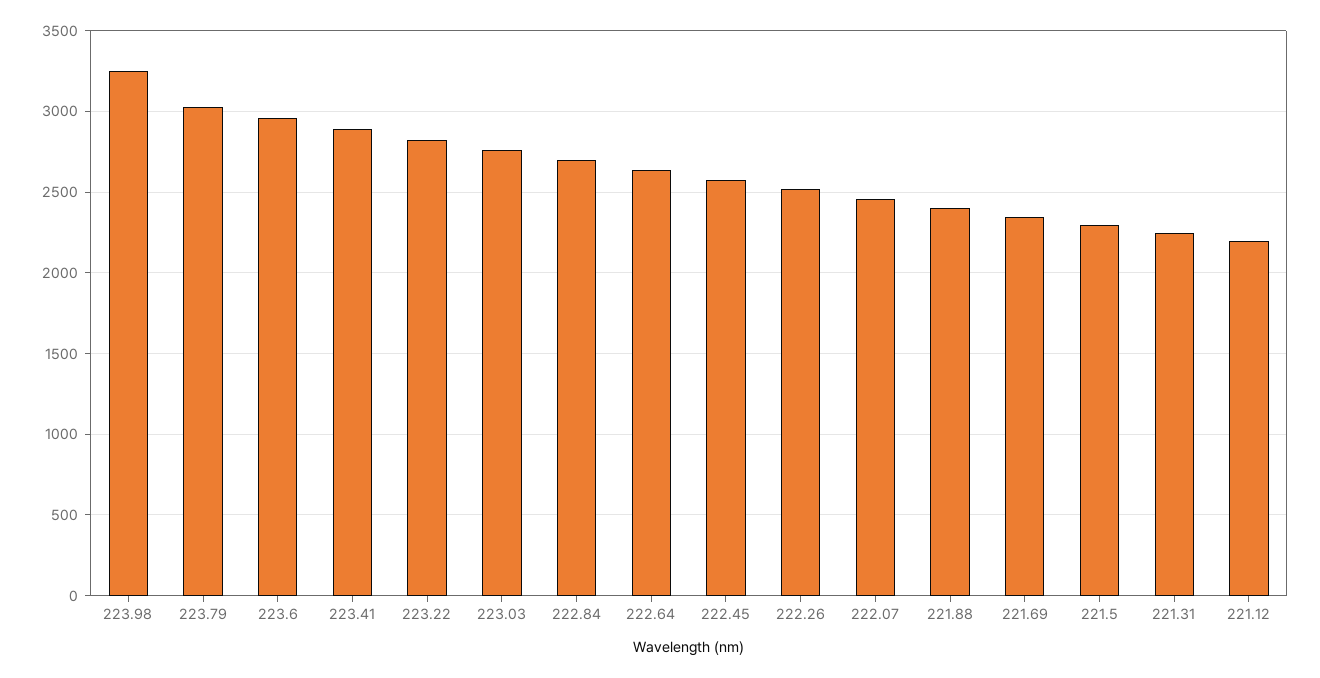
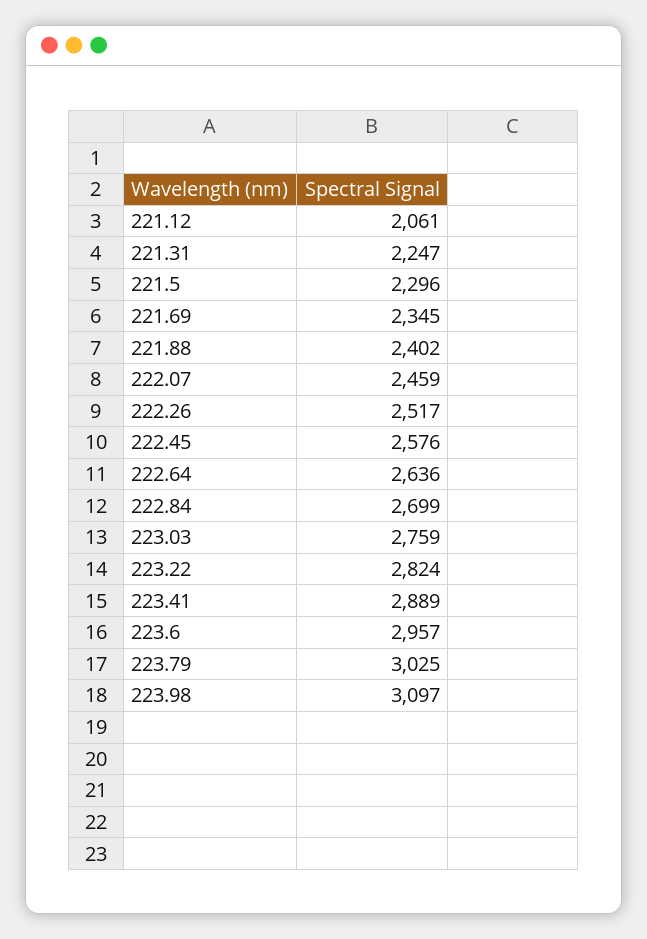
  {
-   "223.98": 3250,
+   "223.98": 3097,
    "223.79": 3025,
    "223.6": 2957,
    "223.41": 2889,
    "223.22": 2824,
    "223.03": 2759,
    "222.84": 2699,
    "222.64": 2636,
    "222.45": 2576,
    "222.26": 2517,
    "222.07": 2459,
    "221.88": 2402,
    "221.69": 2345,
    "221.5": 2296,
    "221.31": 2247,
-   "221.12": 2200
+   "221.12": 2061
  }

